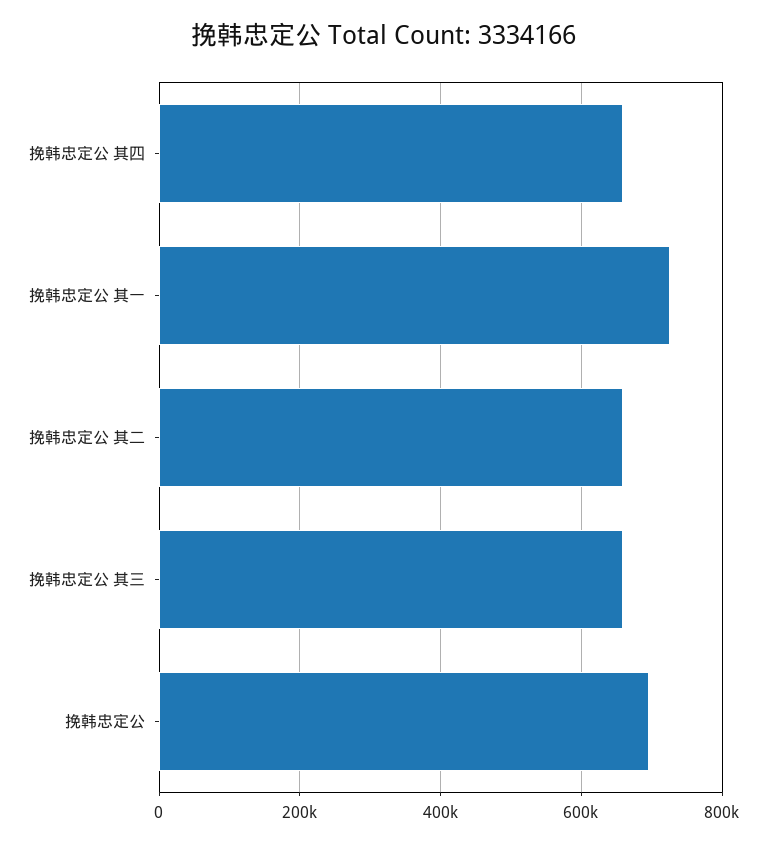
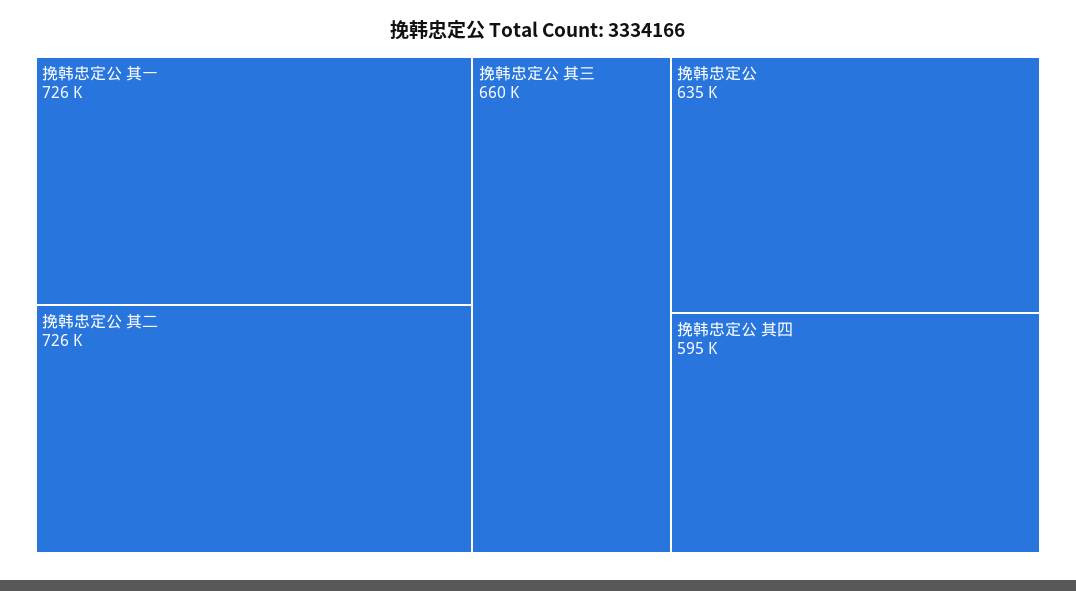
  {
-   "挽韩忠定公 其四": 660000,
+   "挽韩忠定公 其四": 595000,
    "挽韩忠定公 其一": 726000,
-   "挽韩忠定公 其二": 660000,
+   "挽韩忠定公 其二": 726000,
    "挽韩忠定公 其三": 660000,
-   "挽韩忠定公": 700000
+   "挽韩忠定公": 635000
  }

